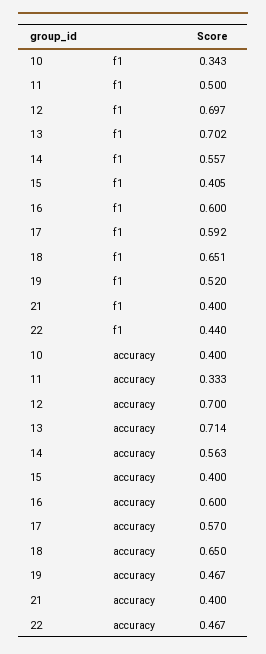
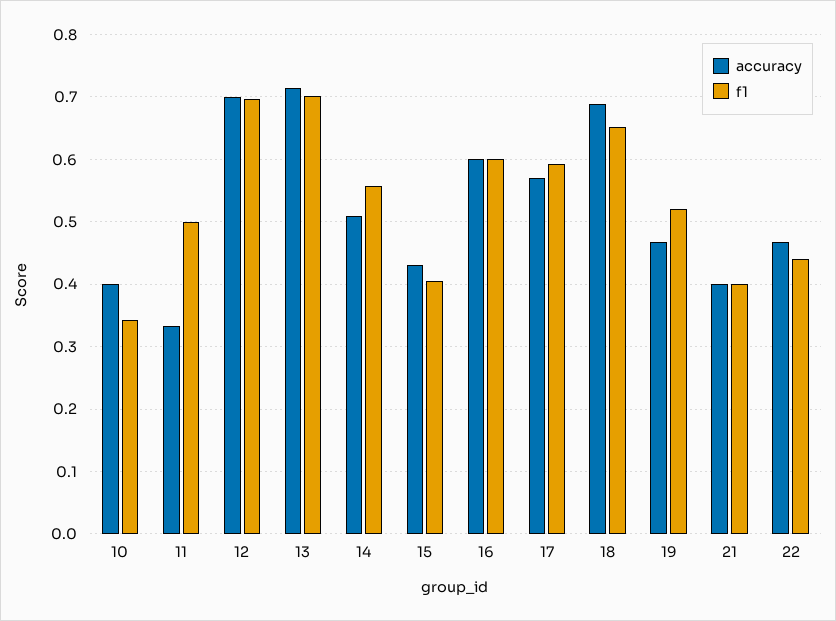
  {
    "f1": {
      "10": 0.343,
      "11": 0.5,
      "12": 0.697,
      "13": 0.702,
      "14": 0.557,
      "15": 0.405,
      "16": 0.6,
      "17": 0.592,
      "18": 0.651,
      "19": 0.52,
      "21": 0.4,
      "22": 0.44
    },
    "accuracy": {
      "10": 0.4,
      "11": 0.333,
      "12": 0.7,
      "13": 0.714,
-     "14": 0.563,
+     "14": 0.51,
-     "15": 0.4,
+     "15": 0.43,
      "16": 0.6,
      "17": 0.57,
-     "18": 0.65,
+     "18": 0.69,
      "19": 0.467,
      "21": 0.4,
      "22": 0.467
    }
  }

